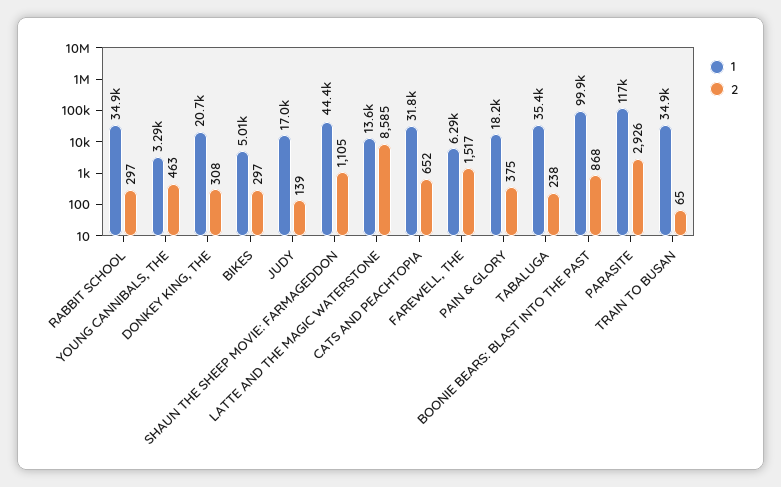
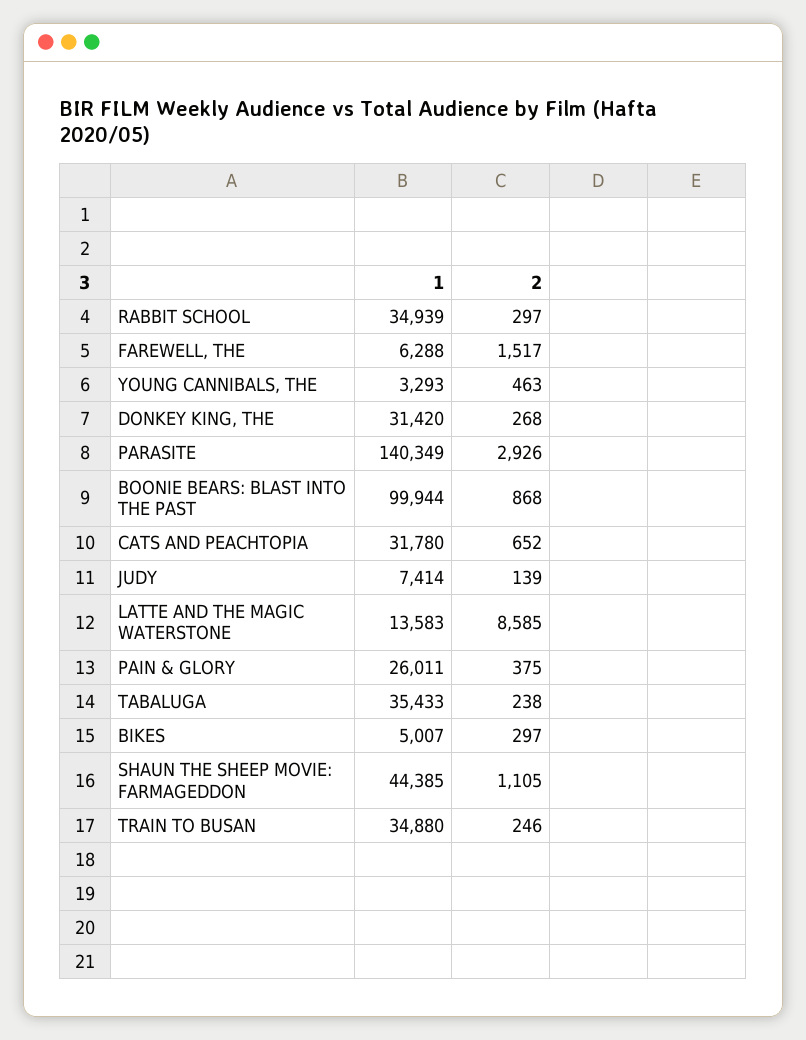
  {
    "1": {
      "RABBIT SCHOOL": 34939,
      "YOUNG CANNIBALS, THE": 3293,
-     "DONKEY KING, THE": 20700,
+     "DONKEY KING, THE": 31420,
      "BIKES": 5007,
-     "JUDY": 17000,
+     "JUDY": 7414,
      "SHAUN THE SHEEP MOVIE: FARMAGEDDON": 44385,
      "LATTE AND THE MAGIC WATERSTONE": 13583,
      "CATS AND PEACHTOPIA": 31780,
      "FAREWELL, THE": 6288,
-     "PAIN & GLORY": 18200,
+     "PAIN & GLORY": 26011,
      "TABALUGA": 35433,
      "BOONIE BEARS: BLAST INTO THE PAST": 99944,
-     "PARASITE": 117000,
+     "PARASITE": 140349,
      "TRAIN TO BUSAN": 34880
    },
    "2": {
      "RABBIT SCHOOL": 297,
      "YOUNG CANNIBALS, THE": 463,
-     "DONKEY KING, THE": 308,
+     "DONKEY KING, THE": 268,
      "BIKES": 297,
      "JUDY": 139,
      "SHAUN THE SHEEP MOVIE: FARMAGEDDON": 1105,
      "LATTE AND THE MAGIC WATERSTONE": 8585,
      "CATS AND PEACHTOPIA": 652,
      "FAREWELL, THE": 1517,
      "PAIN & GLORY": 375,
      "TABALUGA": 238,
      "BOONIE BEARS: BLAST INTO THE PAST": 868,
      "PARASITE": 2926,
-     "TRAIN TO BUSAN": 65
+     "TRAIN TO BUSAN": 246
    }
  }

